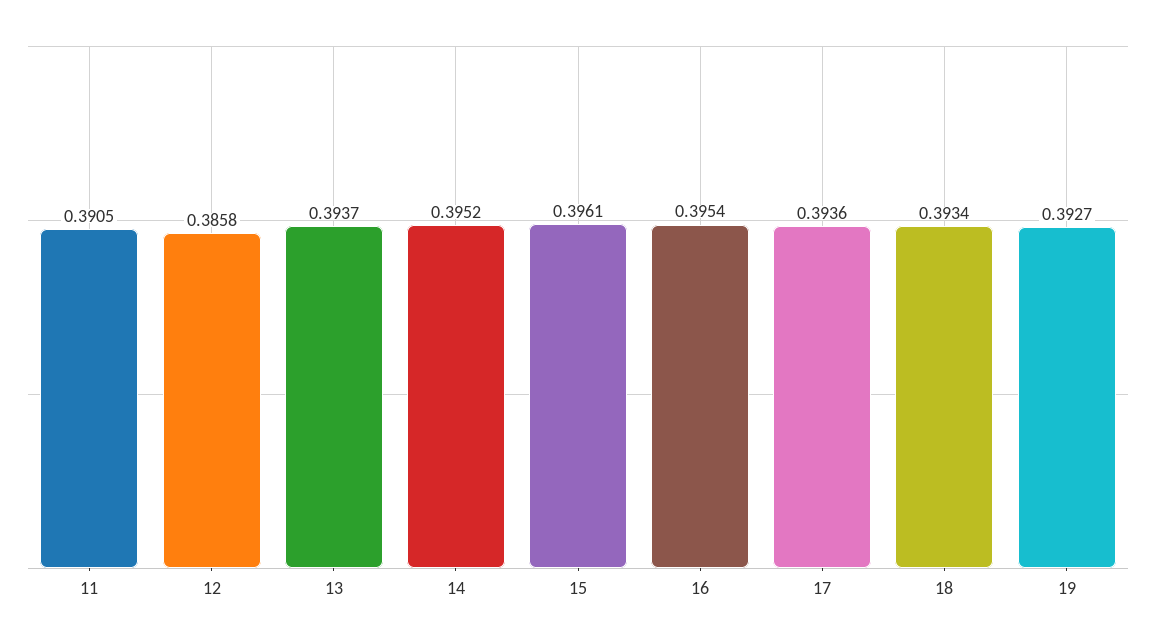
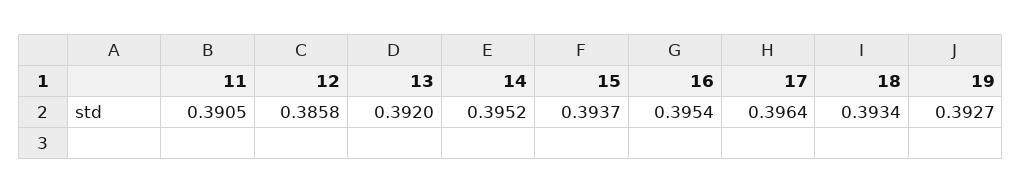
  {
    "11": 0.3905,
    "12": 0.3858,
-   "13": 0.3937,
+   "13": 0.392,
    "14": 0.3952,
-   "15": 0.3961,
+   "15": 0.3937,
    "16": 0.3954,
-   "17": 0.3936,
+   "17": 0.3964,
    "18": 0.3934,
    "19": 0.3927
  }

